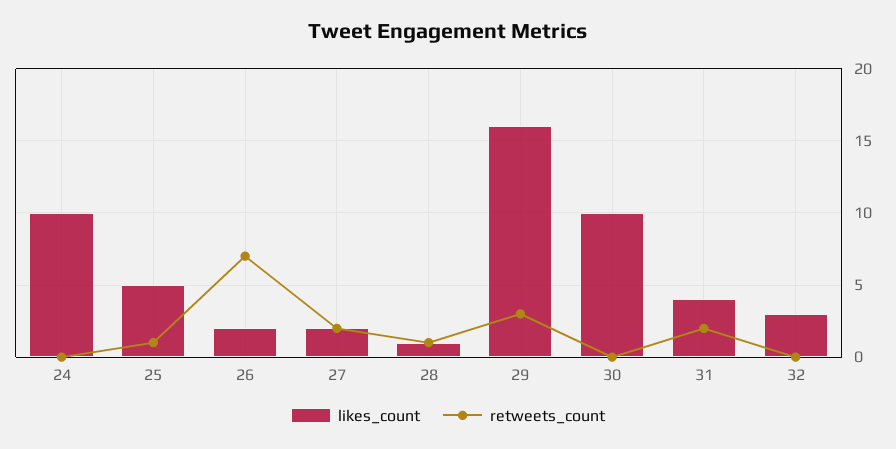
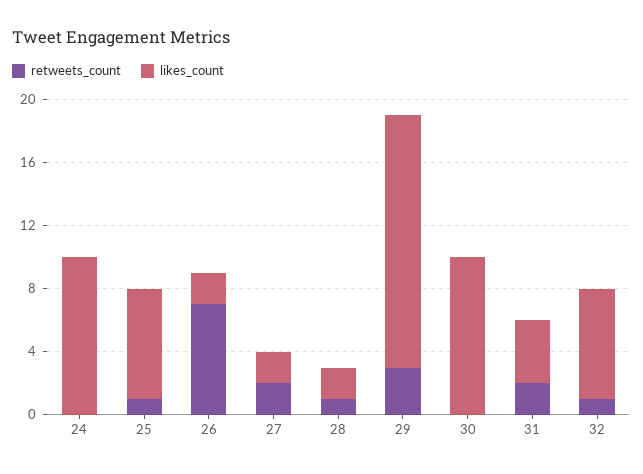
  {
    "likes_count": {
      "24": 10,
-     "25": 5,
+     "25": 7,
      "26": 2,
      "27": 2,
-     "28": 1,
+     "28": 2,
      "29": 16,
      "30": 10,
      "31": 4,
-     "32": 3
+     "32": 7
    },
    "retweets_count": {
      "24": 0,
      "25": 1,
      "26": 7,
      "27": 2,
      "28": 1,
      "29": 3,
      "30": 0,
      "31": 2,
-     "32": 0
+     "32": 1
    }
  }

